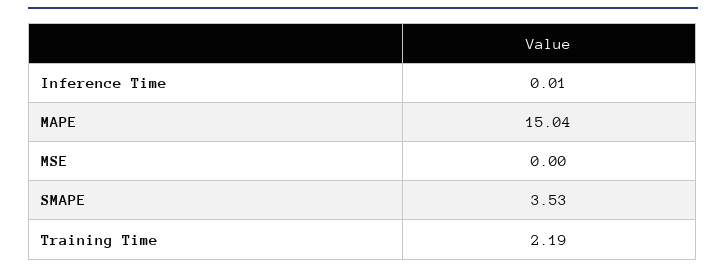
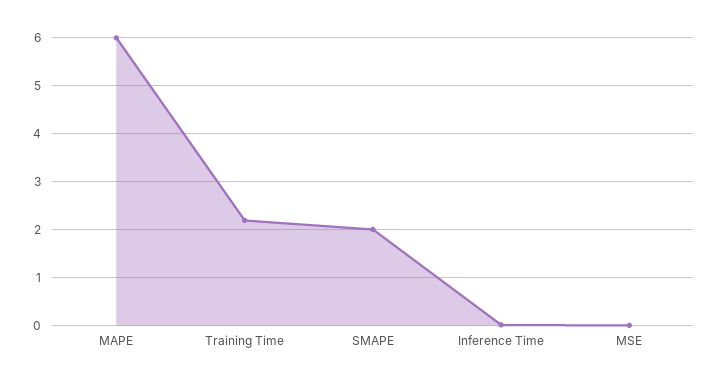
  {
    "Inference Time": 0.01,
-   "MAPE": 15.04,
+   "MAPE": 6,
    "MSE": 0,
-   "SMAPE": 3.53,
+   "SMAPE": 2,
    "Training Time": 2.19
  }

